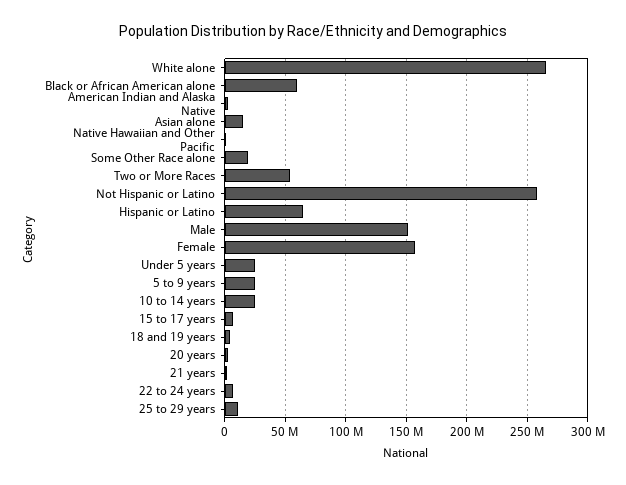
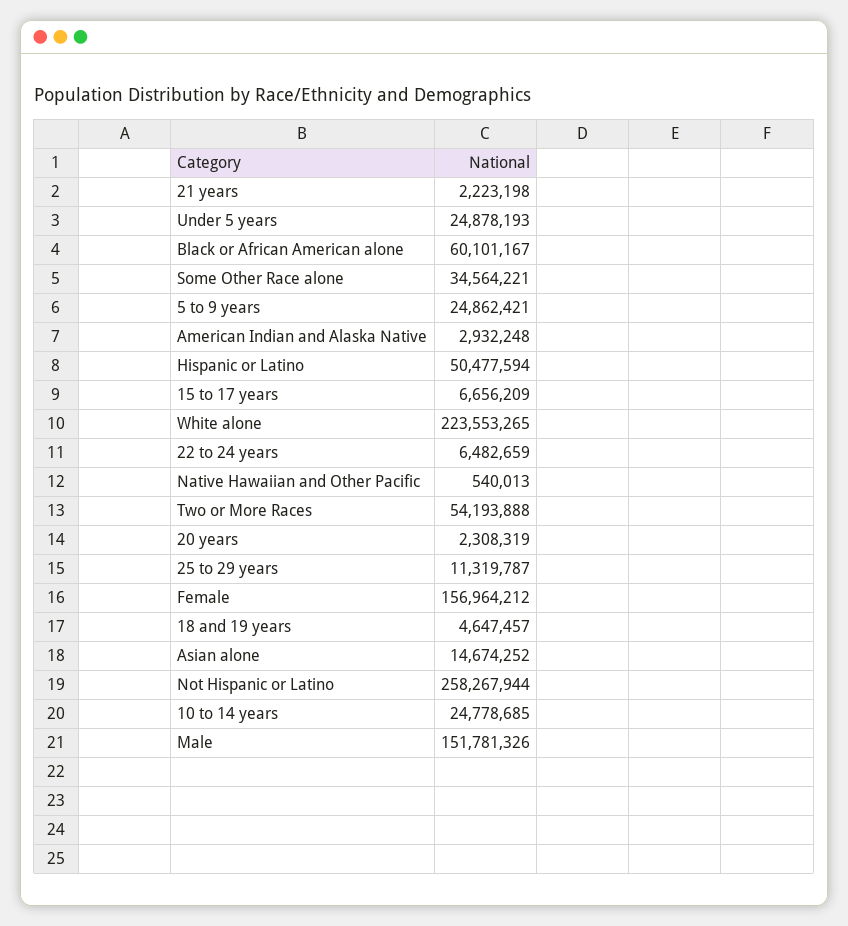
  {
-   "White alone": 265000000,
+   "White alone": 223553265,
    "Black or African American alone": 60101167,
    "American Indian and Alaska Native": 2932248,
    "Asian alone": 14674252,
    "Native Hawaiian and Other Pacific": 540013,
-   "Some Other Race alone": 20000000,
+   "Some Other Race alone": 34564221,
    "Two or More Races": 54193888,
    "Not Hispanic or Latino": 258267944,
-   "Hispanic or Latino": 65000000,
+   "Hispanic or Latino": 50477594,
    "Male": 151781326,
    "Female": 156964212,
    "Under 5 years": 24878193,
    "5 to 9 years": 24862421,
    "10 to 14 years": 24778685,
    "15 to 17 years": 6656209,
    "18 and 19 years": 4647457,
    "20 years": 2308319,
    "21 years": 2223198,
    "22 to 24 years": 6482659,
    "25 to 29 years": 11319787
  }

